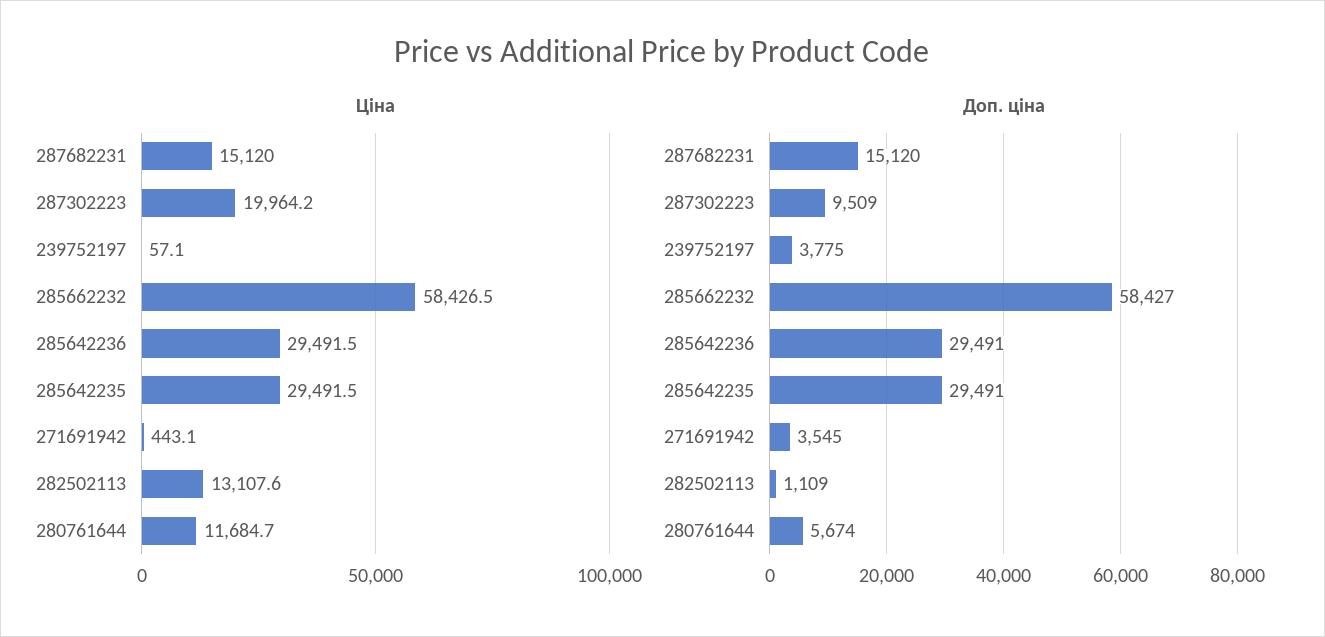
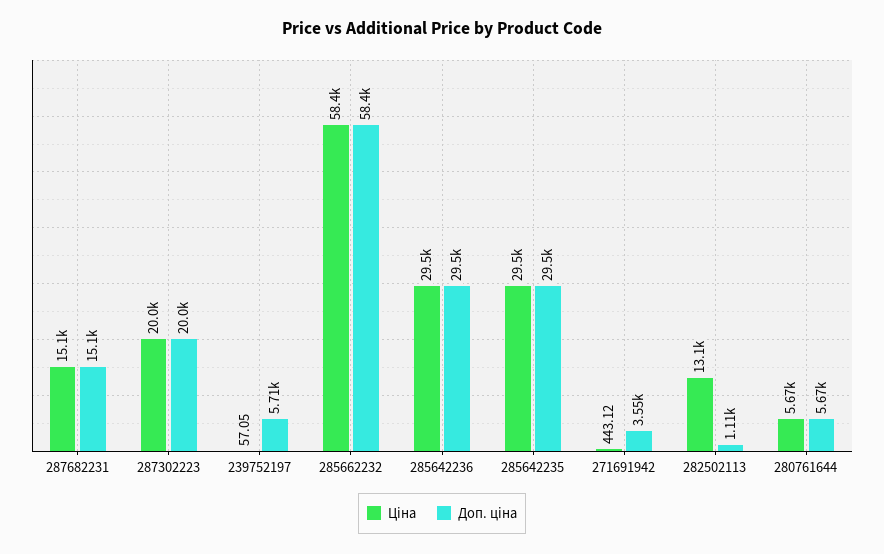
  {
    "Ціна": {
      "287682231": 15120,
      "287302223": 19964.2,
      "239752197": 57.05,
      "285662232": 58426.5,
      "285642236": 29491.5,
      "285642235": 29491.5,
      "271691942": 443.12,
      "282502113": 13107.6,
-     "280761644": 11684.7
+     "280761644": 5670
    },
    "Доп. ціна": {
      "287682231": 15120,
-     "287302223": 9509,
+     "287302223": 20000,
-     "239752197": 3775,
+     "239752197": 5710,
      "285662232": 58427,
      "285642236": 29491,
      "285642235": 29491,
      "271691942": 3545,
      "282502113": 1109,
      "280761644": 5674
    }
  }

